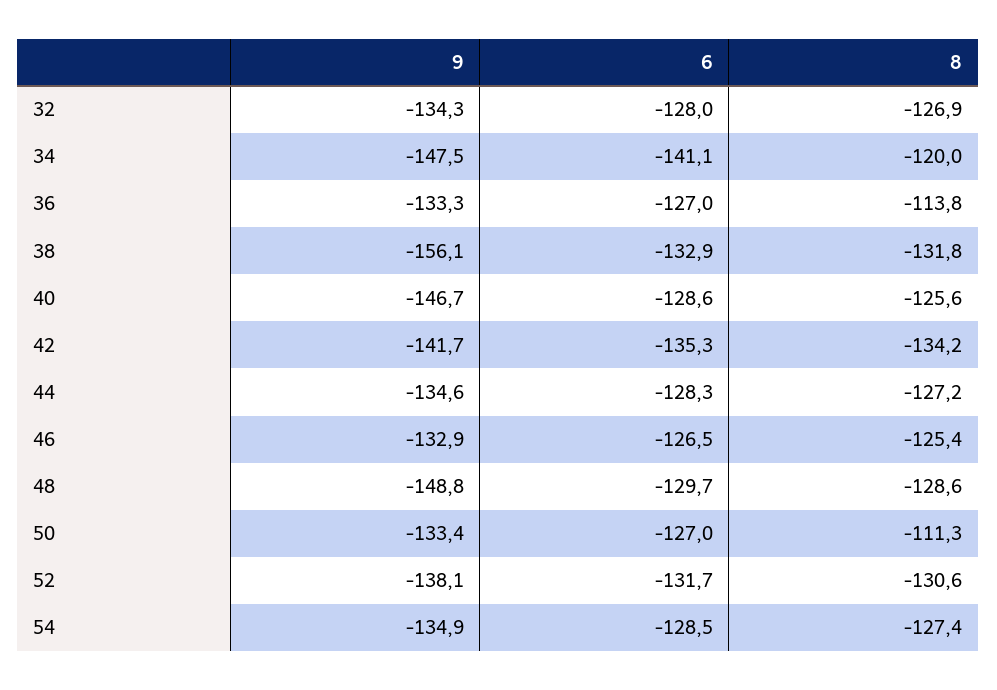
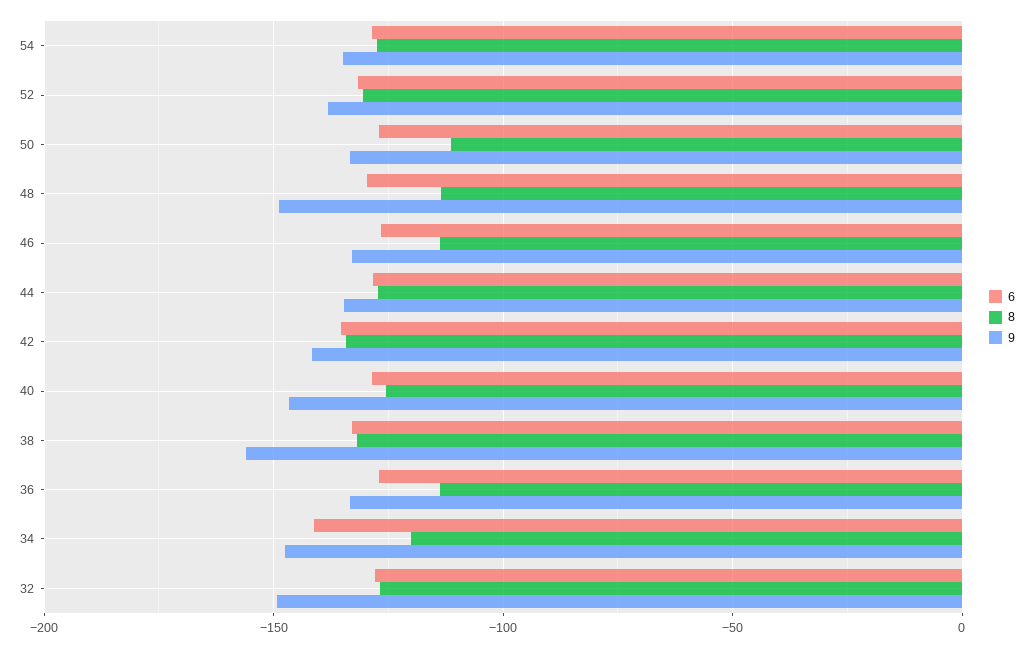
  {
    "9": {
-     "32": -134.3,
+     "32": -150,
      "34": -147.5,
      "36": -133.3,
      "38": -156.1,
      "40": -146.7,
      "42": -141.7,
      "44": -134.6,
      "46": -132.9,
      "48": -148.8,
      "50": -133.4,
      "52": -138.1,
      "54": -134.9
    },
    "6": {
      "32": -128,
      "34": -141.1,
      "36": -127,
      "38": -132.9,
      "40": -128.6,
      "42": -135.3,
      "44": -128.3,
      "46": -126.5,
      "48": -129.7,
      "50": -127,
      "52": -131.7,
      "54": -128.5
    },
    "8": {
      "32": -126.9,
      "34": -120,
      "36": -113.8,
      "38": -131.8,
      "40": -125.6,
      "42": -134.2,
      "44": -127.2,
-     "46": -125.4,
+     "46": -115,
-     "48": -128.6,
+     "48": -115,
      "50": -111.3,
      "52": -130.6,
      "54": -127.4
    }
  }

